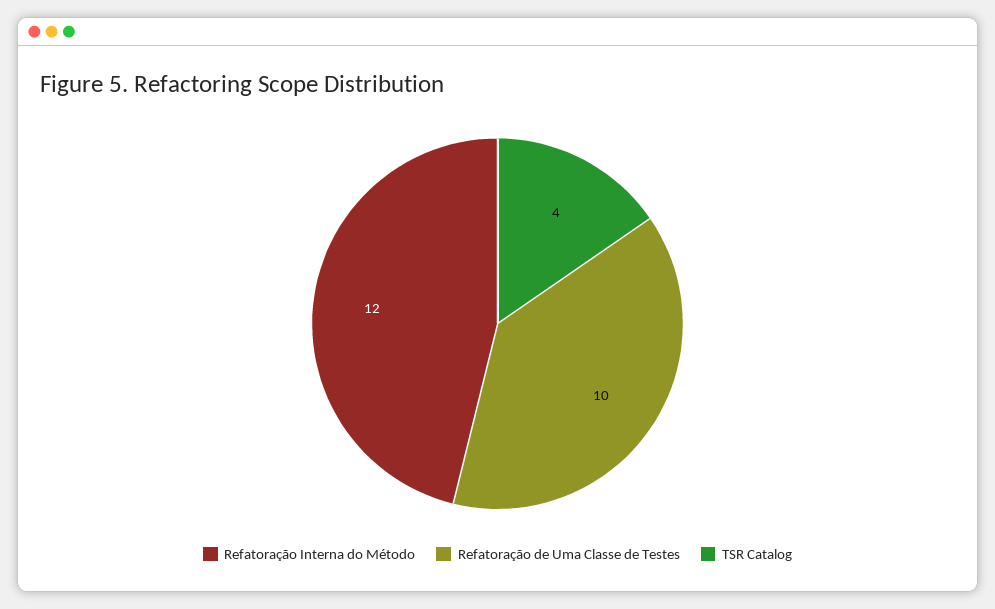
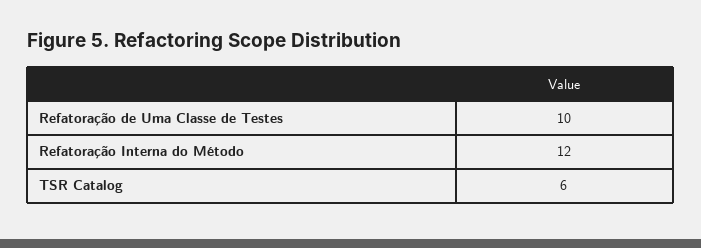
  {
    "Refatoração Interna do Método": 12,
    "Refatoração de Uma Classe de Testes": 10,
-   "TSR Catalog": 4
+   "TSR Catalog": 6
  }

